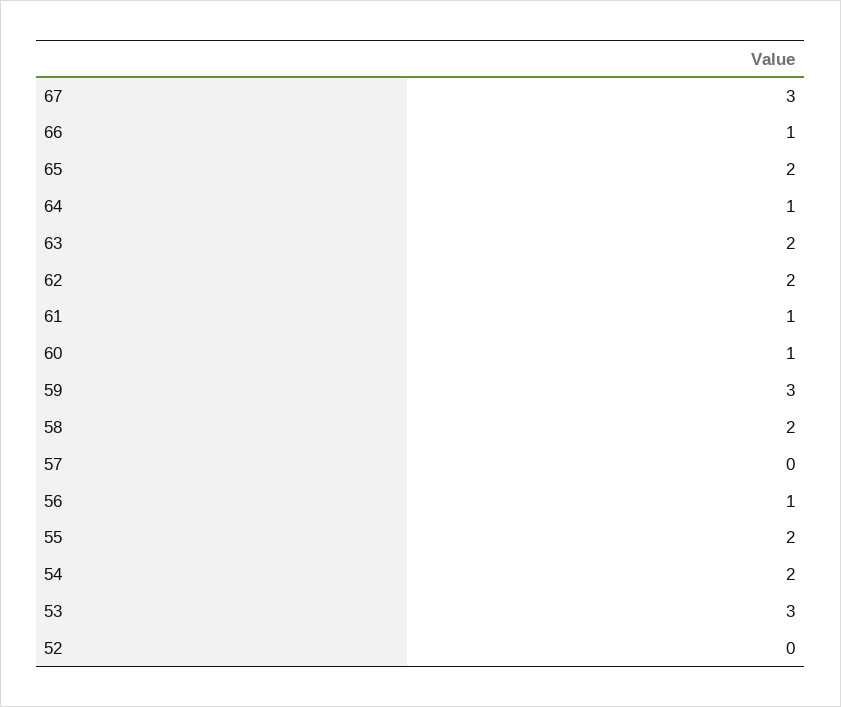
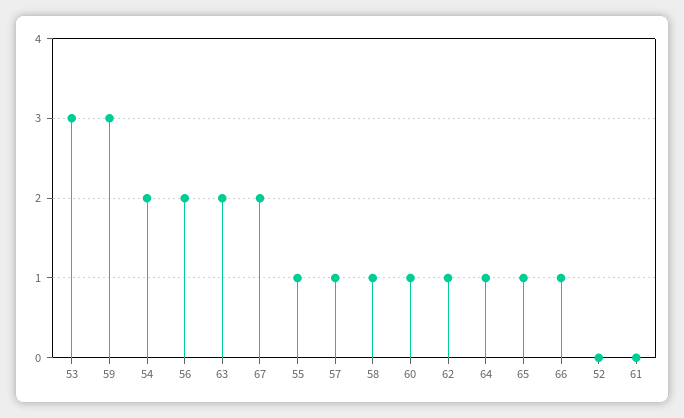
  {
-   "67": 3,
+   "67": 2,
    "66": 1,
-   "65": 2,
+   "65": 1,
    "64": 1,
    "63": 2,
-   "62": 2,
+   "62": 1,
-   "61": 1,
+   "61": 0,
    "60": 1,
    "59": 3,
-   "58": 2,
+   "58": 1,
-   "57": 0,
+   "57": 1,
-   "56": 1,
+   "56": 2,
-   "55": 2,
+   "55": 1,
    "54": 2,
    "53": 3,
    "52": 0
  }

